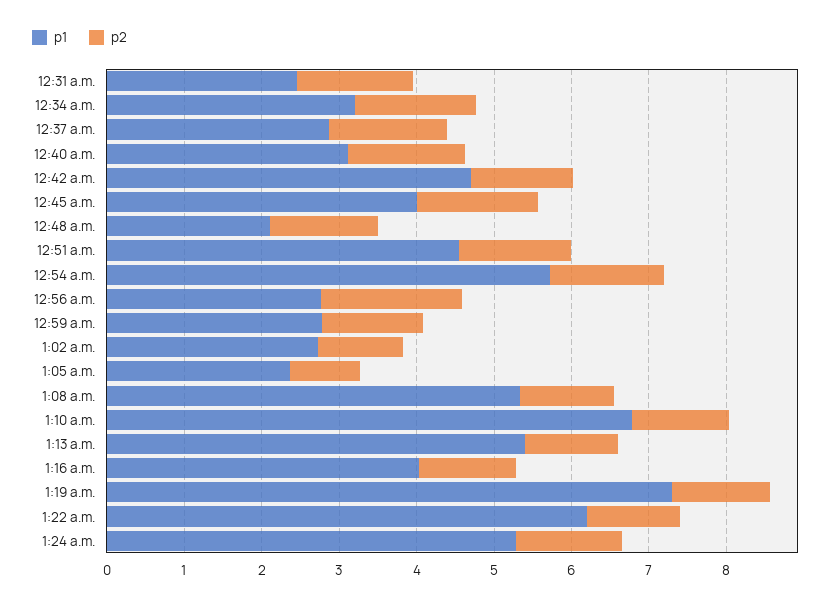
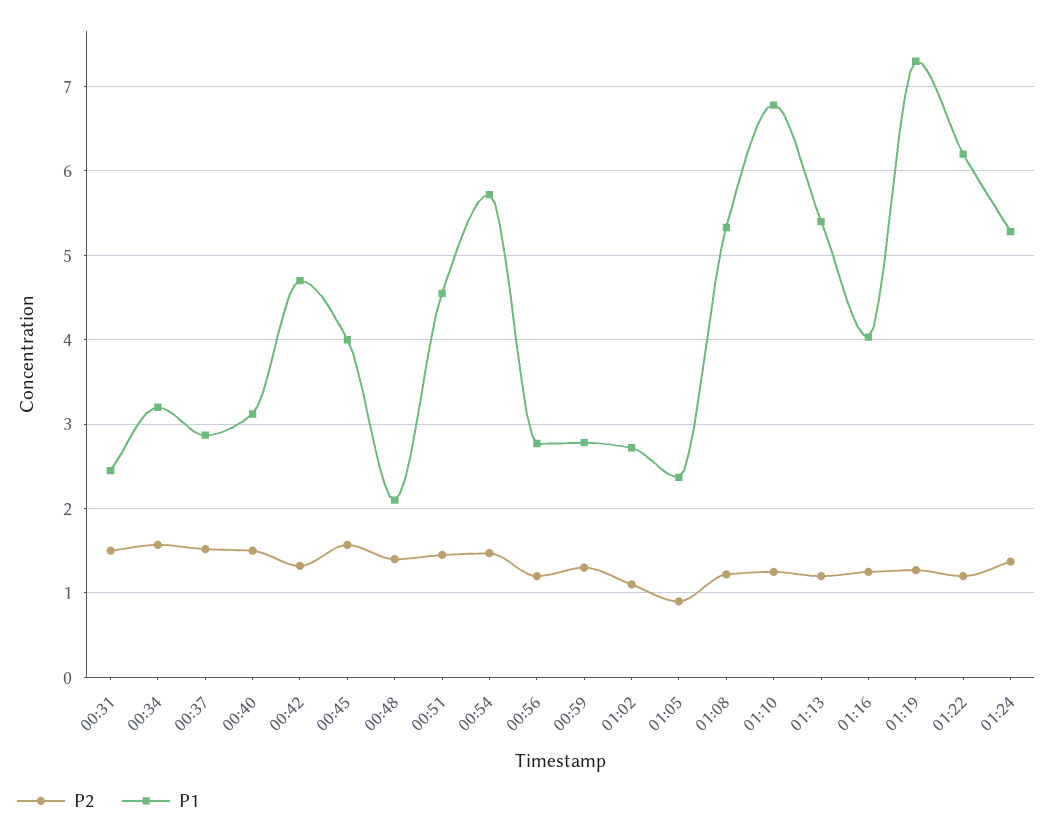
  {
    "p1": {
      "12:31 a.m.": 2.5,
      "12:34 a.m.": 3.2,
      "12:37 a.m.": 2.9,
      "12:40 a.m.": 3.1,
      "12:42 a.m.": 4.7,
      "12:45 a.m.": 4,
      "12:48 a.m.": 2.1,
      "12:51 a.m.": 4.6,
      "12:54 a.m.": 5.7,
      "12:56 a.m.": 2.8,
      "12:59 a.m.": 2.8,
      "1:02 a.m.": 2.7,
      "1:05 a.m.": 2.4,
      "1:08 a.m.": 5.3,
      "1:10 a.m.": 6.8,
      "1:13 a.m.": 5.4,
      "1:16 a.m.": 4,
      "1:19 a.m.": 7.3,
      "1:22 a.m.": 6.2,
      "1:24 a.m.": 5.3
    },
    "p2": {
      "12:31 a.m.": 1.5,
      "12:34 a.m.": 1.6,
      "12:37 a.m.": 1.5,
      "12:40 a.m.": 1.5,
      "12:42 a.m.": 1.3,
      "12:45 a.m.": 1.6,
      "12:48 a.m.": 1.4,
      "12:51 a.m.": 1.5,
      "12:54 a.m.": 1.5,
-     "12:56 a.m.": 1.8,
+     "12:56 a.m.": 1.2,
      "12:59 a.m.": 1.3,
      "1:02 a.m.": 1.1,
      "1:05 a.m.": 0.9,
      "1:08 a.m.": 1.2,
      "1:10 a.m.": 1.3,
      "1:13 a.m.": 1.2,
      "1:16 a.m.": 1.3,
      "1:19 a.m.": 1.3,
      "1:22 a.m.": 1.2,
      "1:24 a.m.": 1.4
    }
  }

